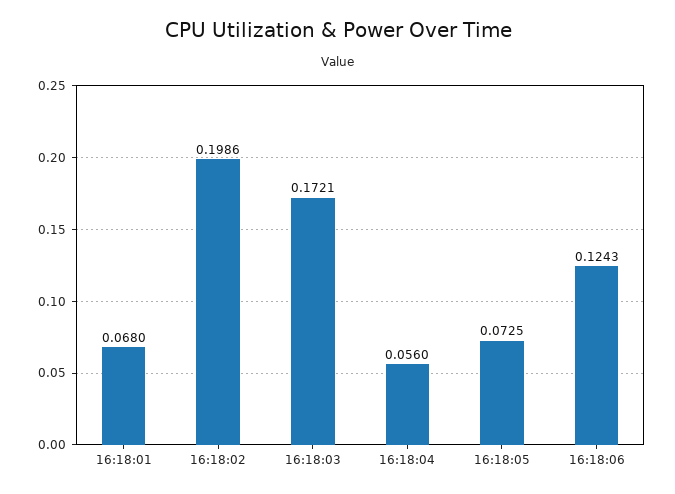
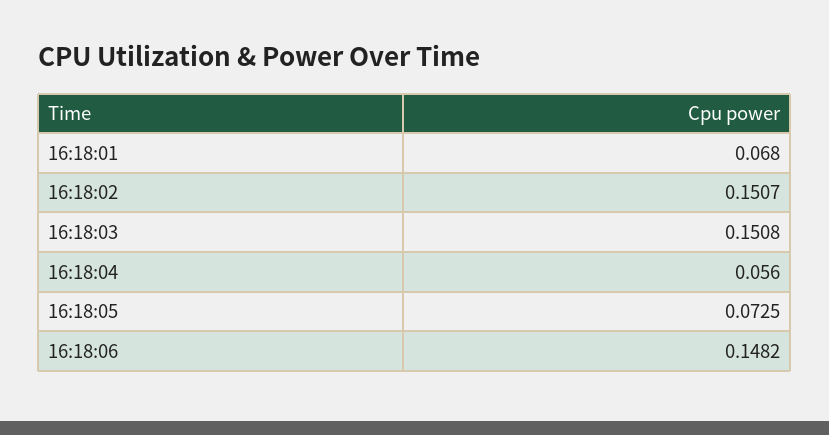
  {
    "16:18:01": 0.068,
-   "16:18:02": 0.1986,
+   "16:18:02": 0.1507,
-   "16:18:03": 0.1721,
+   "16:18:03": 0.1508,
    "16:18:04": 0.056,
    "16:18:05": 0.0725,
-   "16:18:06": 0.1243
+   "16:18:06": 0.1482
  }

